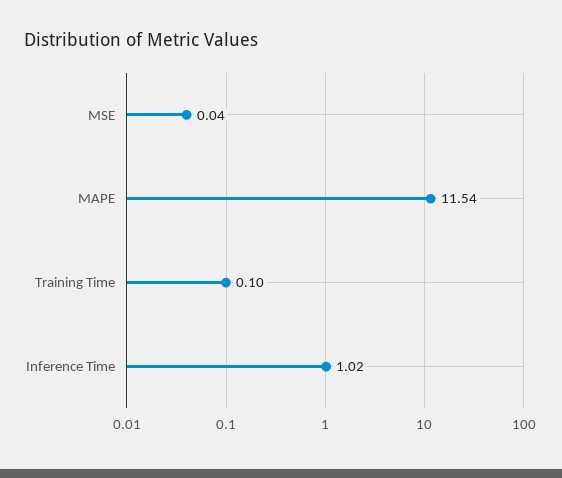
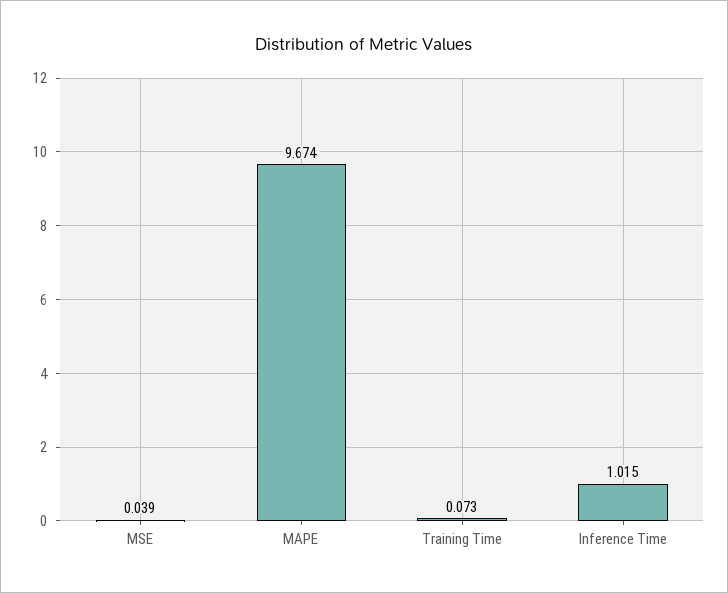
  {
    "MSE": 0.039,
-   "MAPE": 11.54,
+   "MAPE": 9.674,
-   "Training Time": 0.1,
+   "Training Time": 0.073,
    "Inference Time": 1.015
  }

